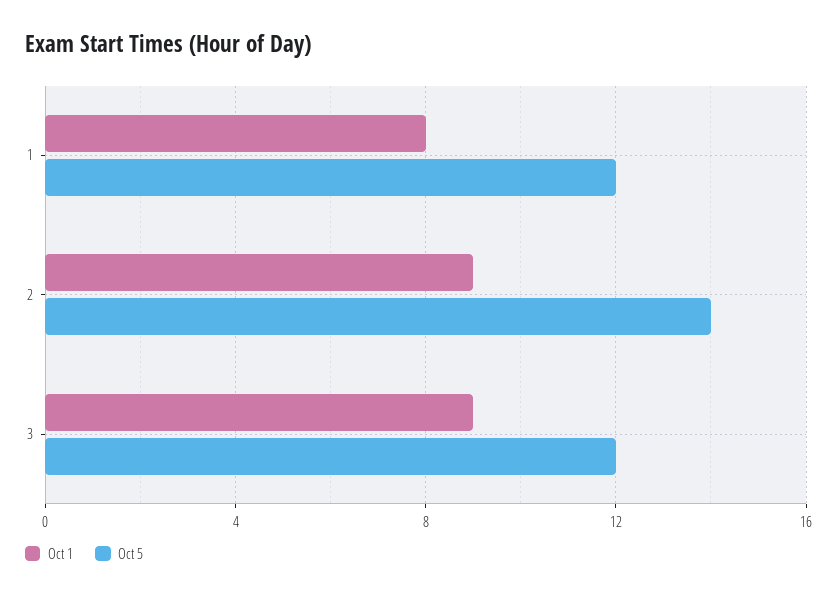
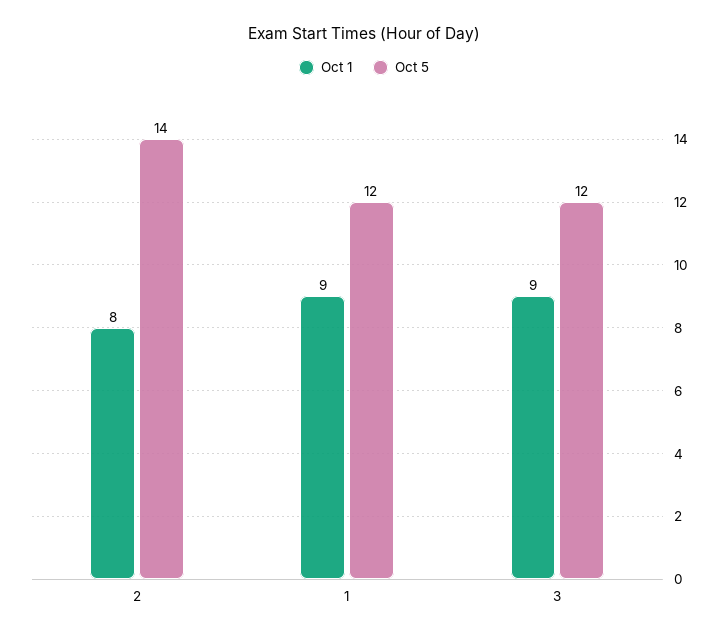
  {
    "Oct 1": {
-     "1": 8,
+     "1": 9,
-     "2": 9,
+     "2": 8,
      "3": 9
    },
    "Oct 5": {
      "1": 12,
      "2": 14,
      "3": 12
    }
  }

